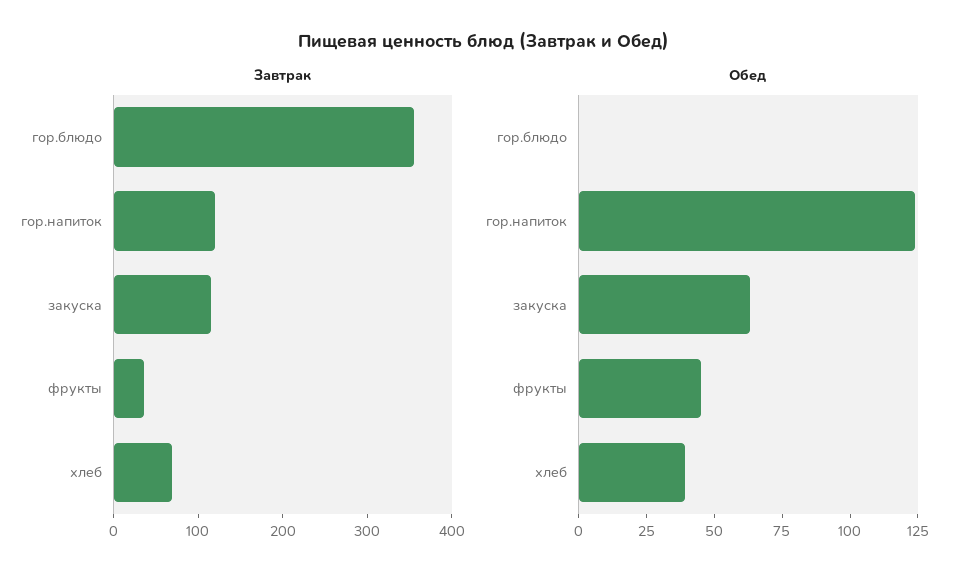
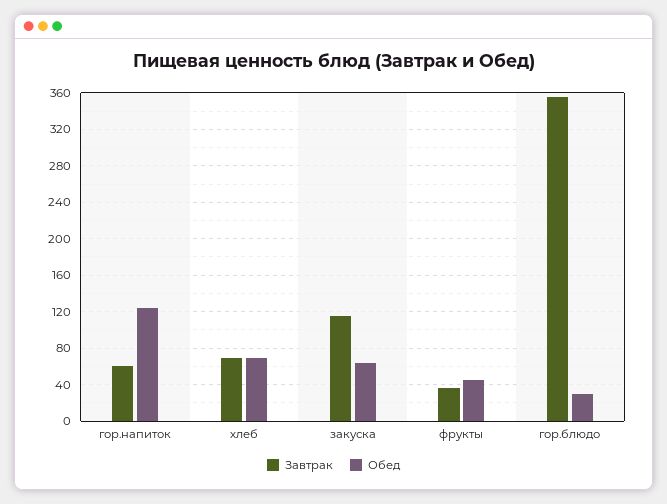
  {
    "Завтрак": {
      "гор.блюдо": 360,
-     "гор.напиток": 120,
+     "гор.напиток": 60,
      "закуска": 120,
      "фрукты": 40,
      "хлеб": 70
    },
    "Обед": {
-     "гор.блюдо": 0,
+     "гор.блюдо": 30,
      "гор.напиток": 125,
      "закуска": 65,
      "фрукты": 45,
-     "хлеб": 40
+     "хлеб": 70
    }
  }

